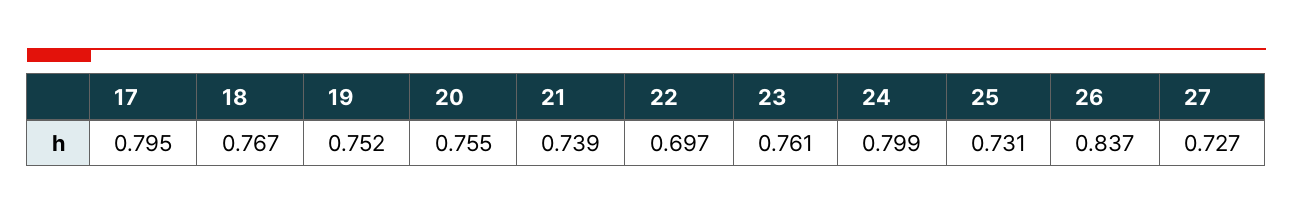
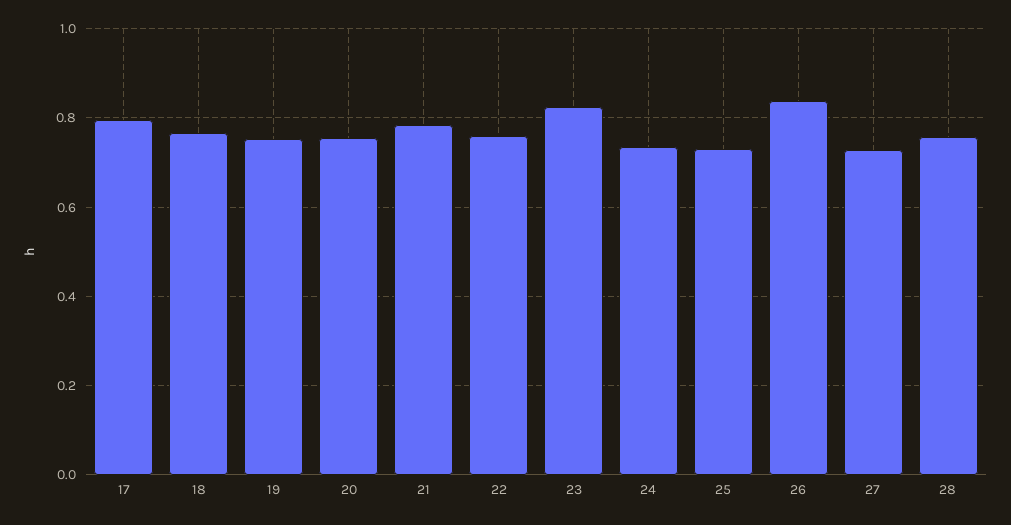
  {
    "17": 0.795,
    "18": 0.767,
    "19": 0.752,
    "20": 0.755,
-   "21": 0.739,
+   "21": 0.78,
-   "22": 0.697,
+   "22": 0.76,
-   "23": 0.761,
+   "23": 0.82,
-   "24": 0.799,
+   "24": 0.74,
    "25": 0.731,
    "26": 0.837,
-   "27": 0.727
+   "27": 0.727,
+   "28": 0.76
  }

